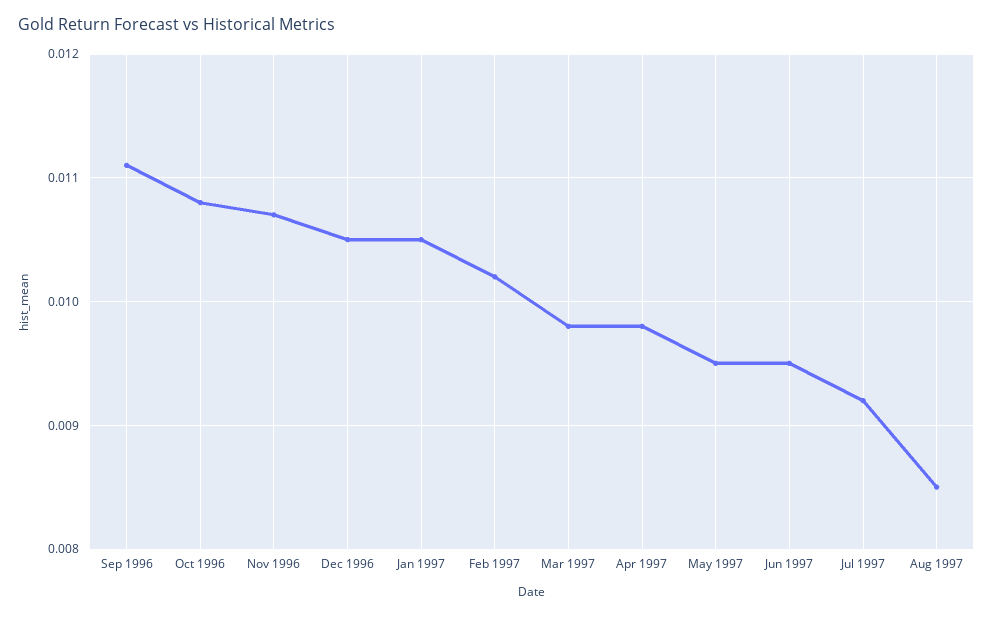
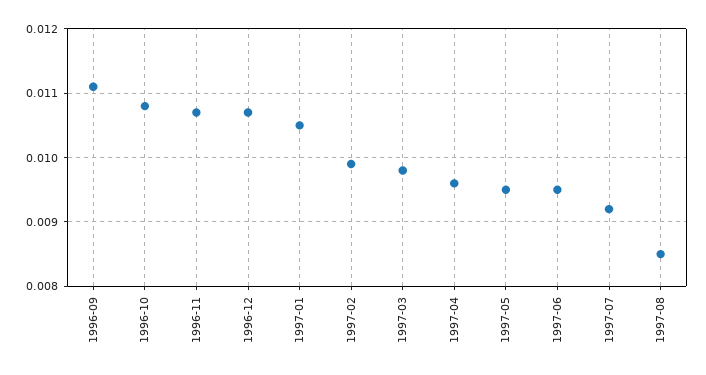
  {
    "Sep 1996": 0.0111,
    "Oct 1996": 0.0108,
    "Nov 1996": 0.0107,
-   "Dec 1996": 0.0105,
+   "Dec 1996": 0.0107,
    "Jan 1997": 0.0105,
-   "Feb 1997": 0.0102,
+   "Feb 1997": 0.0099,
    "Mar 1997": 0.0098,
-   "Apr 1997": 0.0098,
+   "Apr 1997": 0.0096,
    "May 1997": 0.0095,
    "Jun 1997": 0.0095,
    "Jul 1997": 0.0092,
    "Aug 1997": 0.0085
  }

